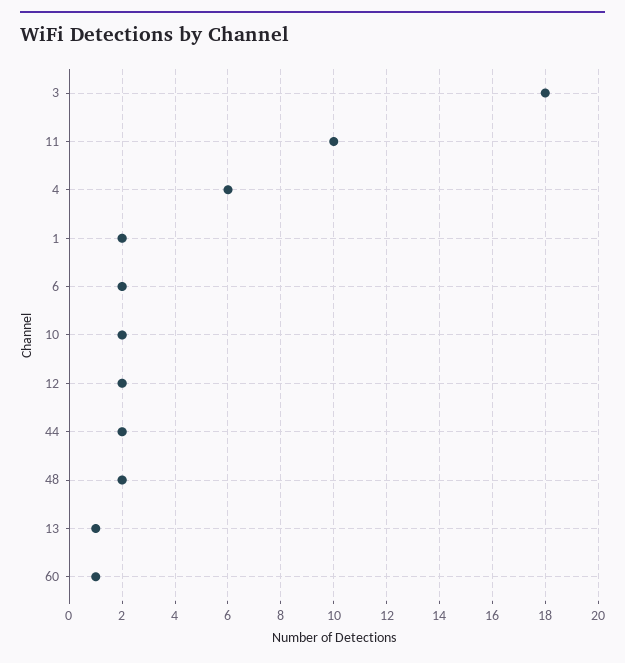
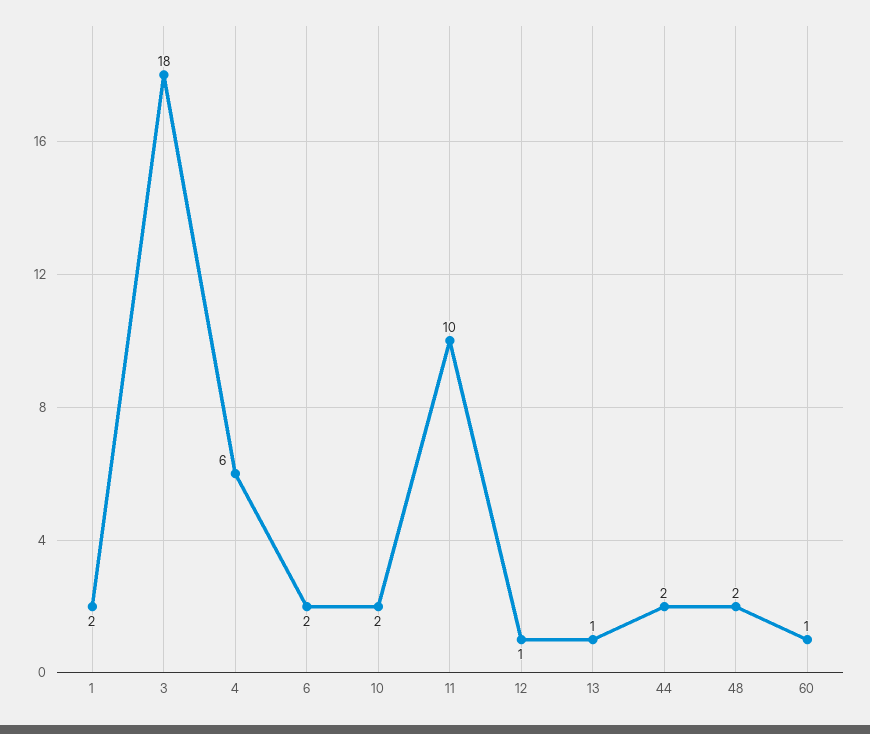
  {
    "3": 18,
    "11": 10,
    "4": 6,
    "1": 2,
    "6": 2,
    "10": 2,
-   "12": 2,
+   "12": 1,
    "44": 2,
    "48": 2,
    "13": 1,
    "60": 1
  }

